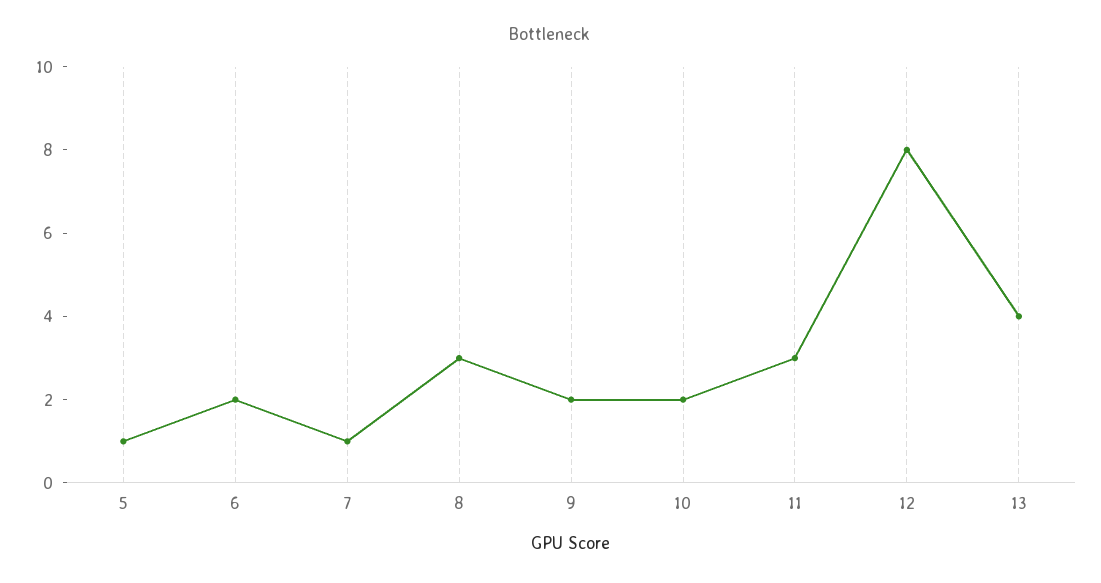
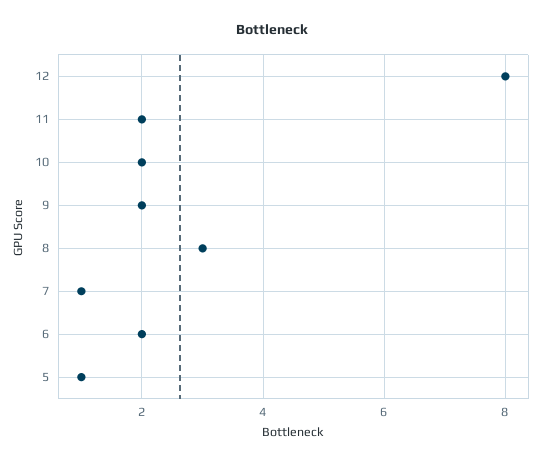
  {
    "5": 1,
    "6": 2,
    "7": 1,
    "8": 3,
    "9": 2,
    "10": 2,
-   "11": 3,
+   "11": 2,
-   "12": 8,
+   "12": 8
-   "13": 4
  }

